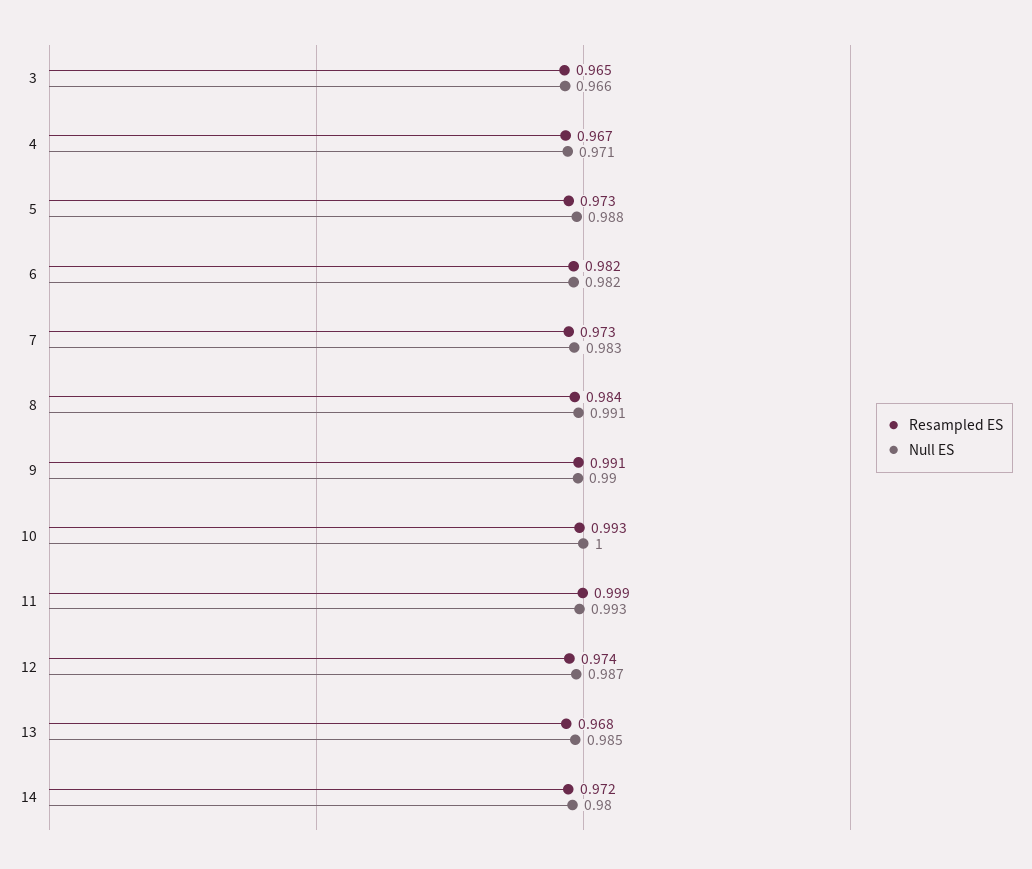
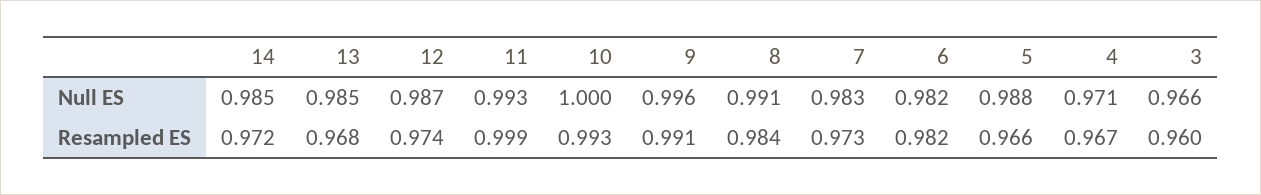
  {
    "Resampled ES": {
-     "3": 0.965,
+     "3": 0.96,
      "4": 0.967,
-     "5": 0.973,
+     "5": 0.966,
      "6": 0.982,
      "7": 0.973,
      "8": 0.984,
      "9": 0.991,
      "10": 0.993,
      "11": 0.999,
      "12": 0.974,
      "13": 0.968,
      "14": 0.972
    },
    "Null ES": {
      "3": 0.966,
      "4": 0.971,
      "5": 0.988,
      "6": 0.982,
      "7": 0.983,
      "8": 0.991,
-     "9": 0.99,
+     "9": 0.996,
      "10": 1,
      "11": 0.993,
      "12": 0.987,
      "13": 0.985,
-     "14": 0.98
+     "14": 0.985
    }
  }

